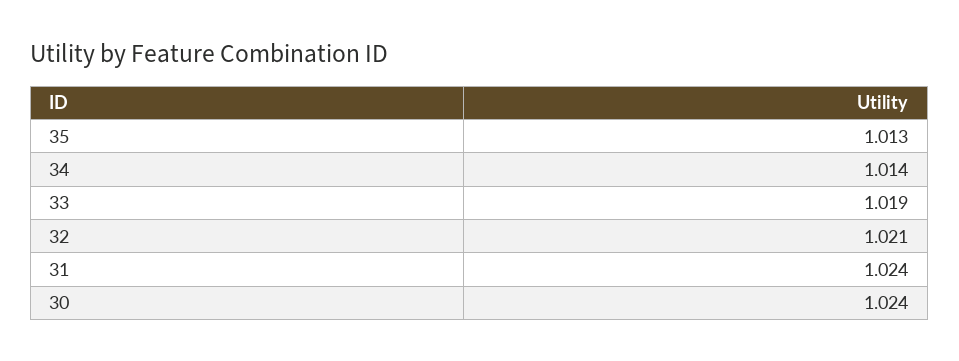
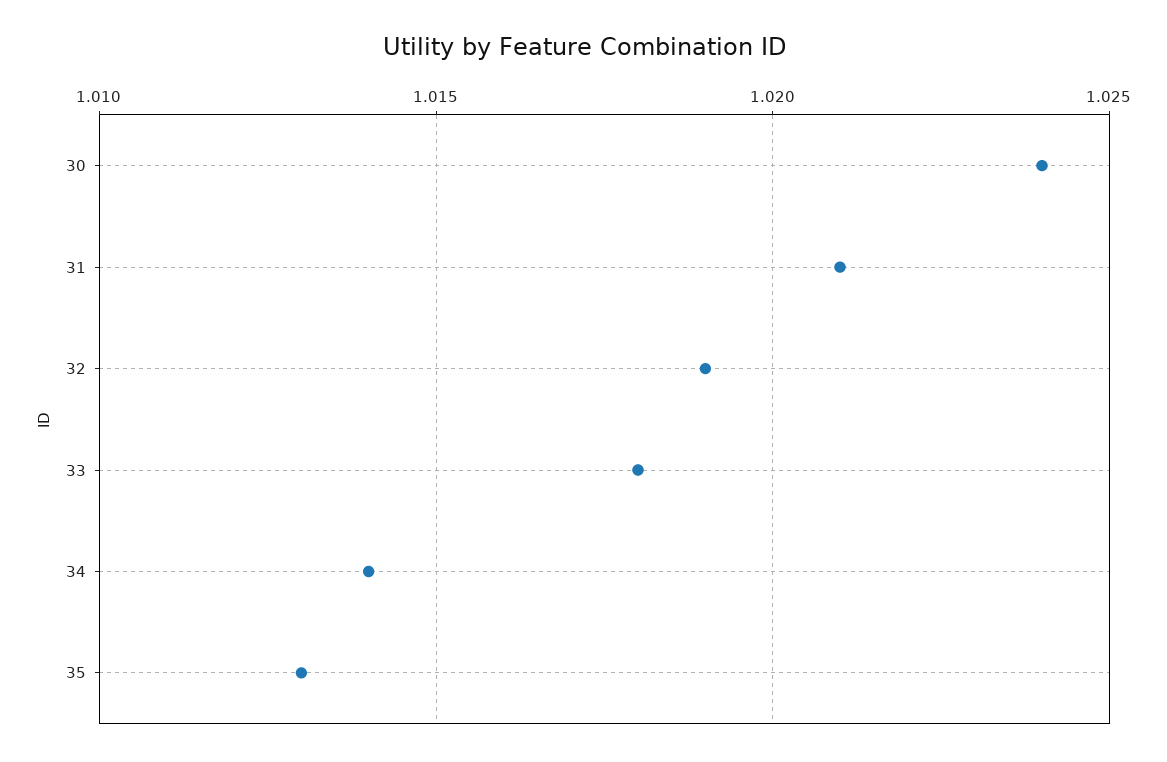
  {
    "35": 1.013,
    "34": 1.014,
-   "33": 1.019,
+   "33": 1.018,
-   "32": 1.021,
+   "32": 1.019,
-   "31": 1.024,
+   "31": 1.021,
    "30": 1.024
  }

